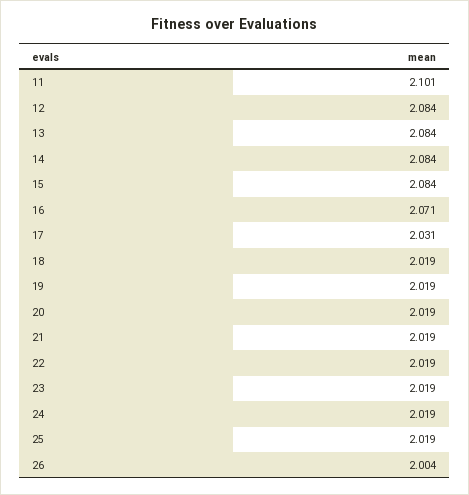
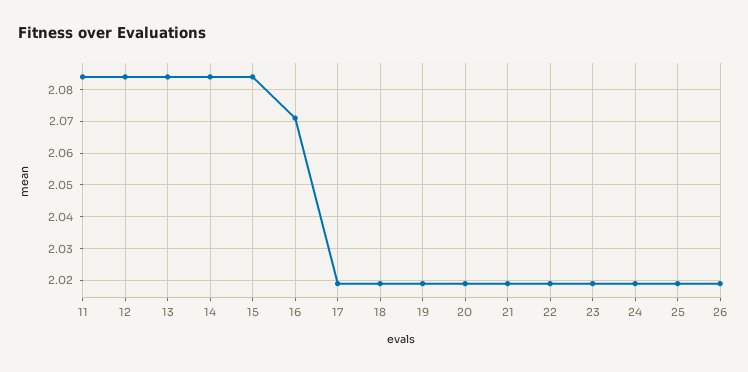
  {
-   "11": 2.101,
+   "11": 2.085,
    "12": 2.084,
    "13": 2.084,
    "14": 2.084,
    "15": 2.084,
    "16": 2.071,
-   "17": 2.031,
+   "17": 2.02,
    "18": 2.019,
    "19": 2.019,
    "20": 2.019,
    "21": 2.019,
    "22": 2.019,
    "23": 2.019,
    "24": 2.019,
    "25": 2.019,
-   "26": 2.004
+   "26": 2.02
  }

